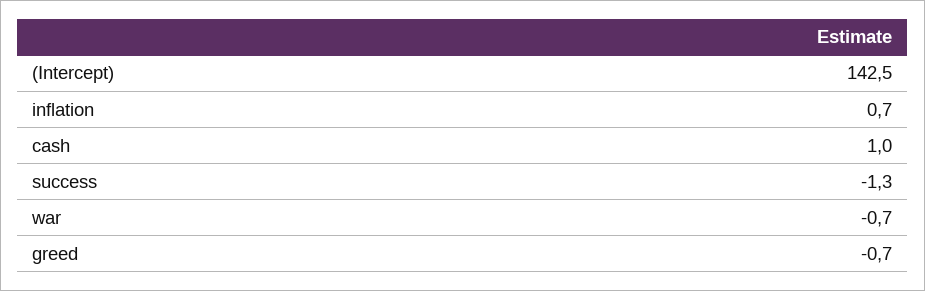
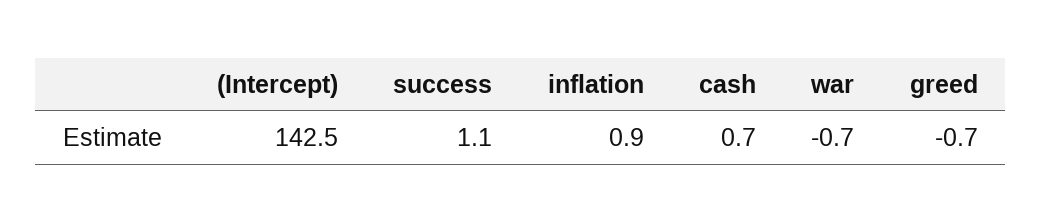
  {
    "(Intercept)": 142.5,
-   "inflation": 0.7,
+   "inflation": 0.9,
-   "cash": 1,
+   "cash": 0.7,
-   "success": -1.3,
+   "success": 1.1,
    "war": -0.7,
    "greed": -0.7
  }

